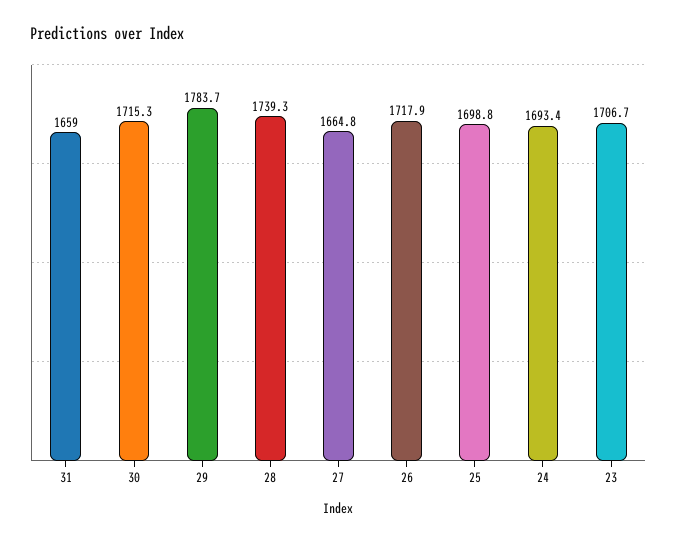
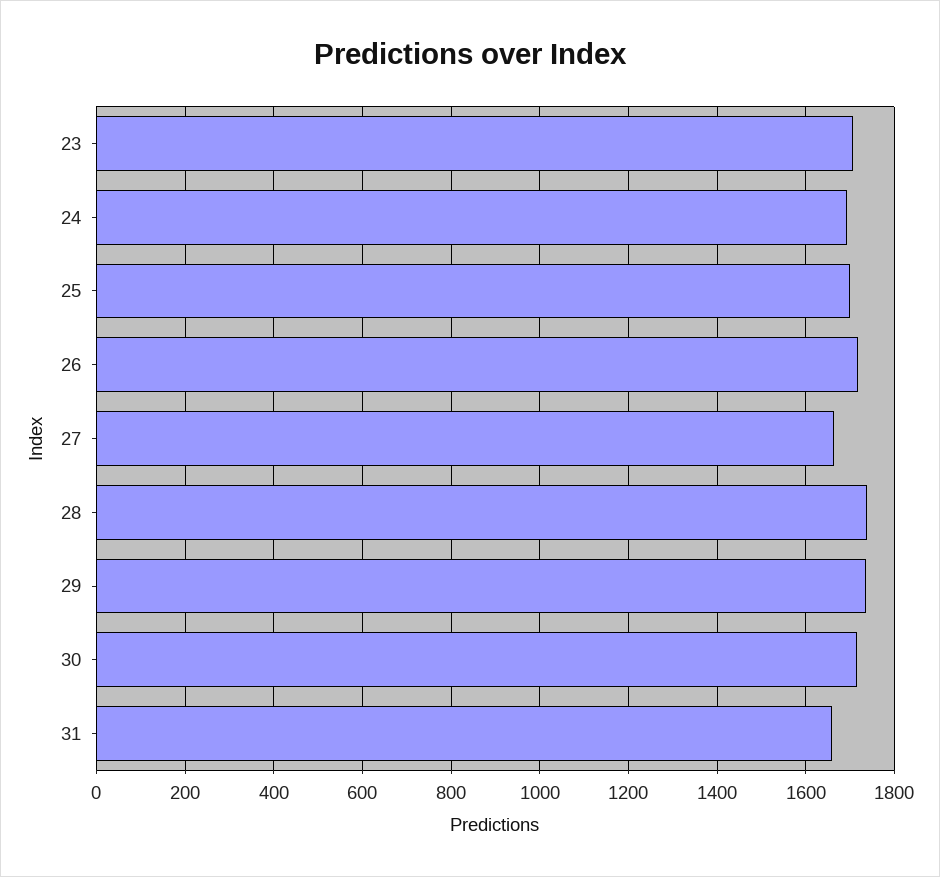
  {
    "31": 1659,
    "30": 1715.3,
-   "29": 1783.7,
+   "29": 1740,
    "28": 1739.3,
    "27": 1664.8,
    "26": 1717.9,
    "25": 1698.8,
    "24": 1693.4,
    "23": 1706.7
  }

